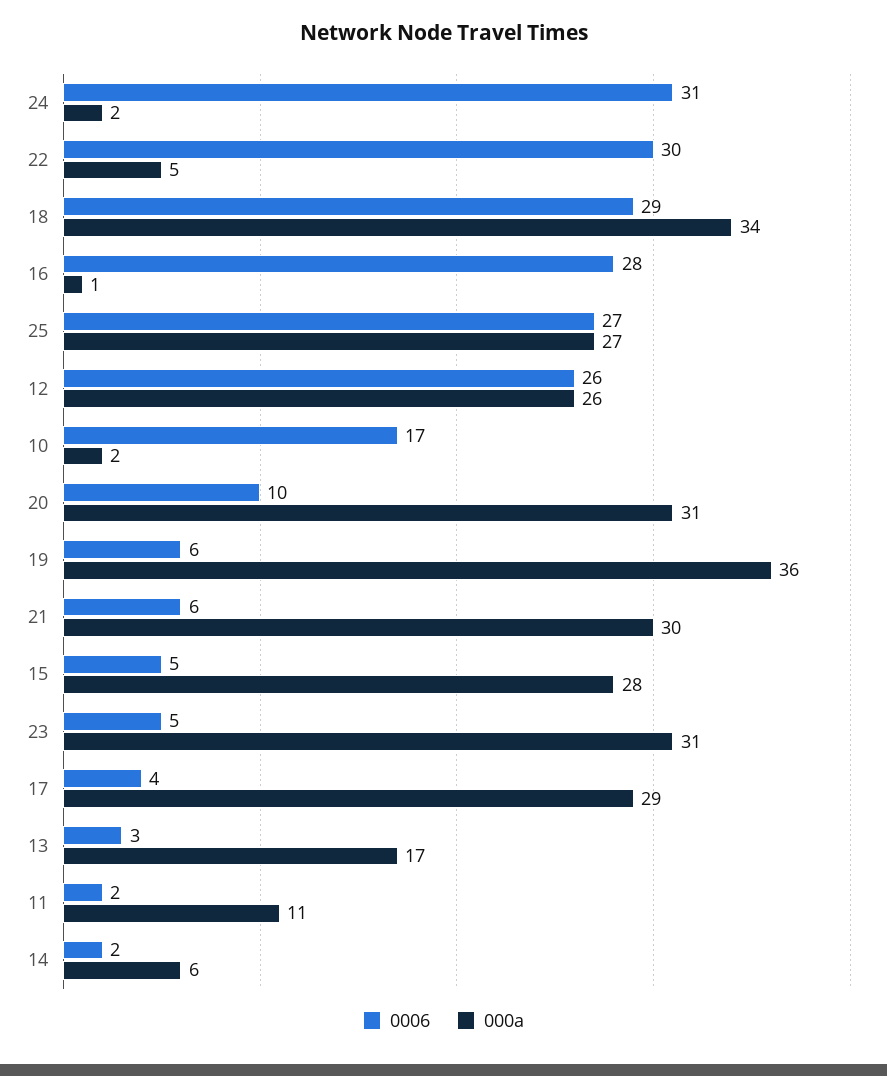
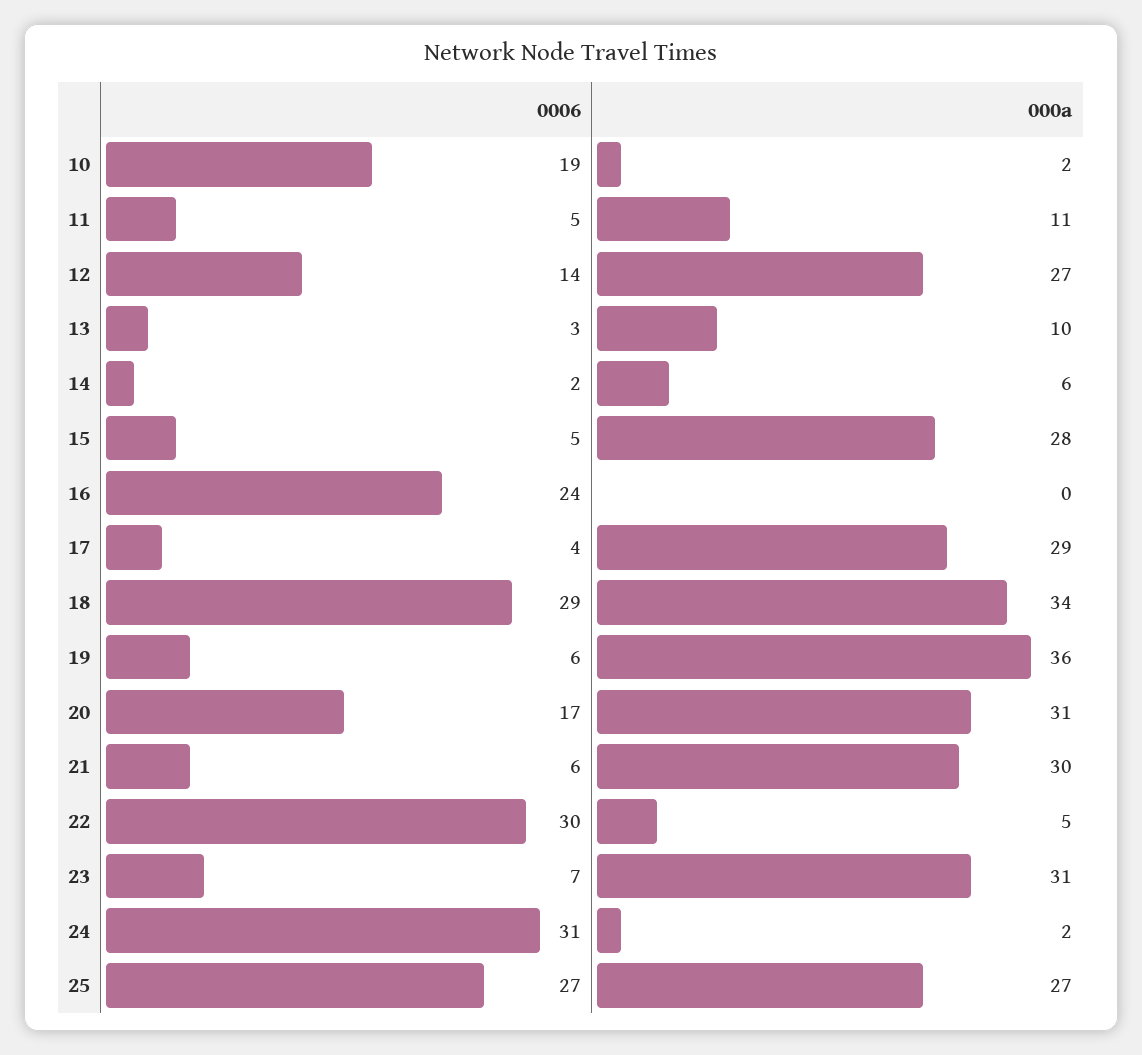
  {
    "0006": {
      "24": 31,
      "22": 30,
      "18": 29,
-     "16": 28,
+     "16": 24,
      "25": 27,
-     "12": 26,
+     "12": 14,
-     "10": 17,
+     "10": 19,
-     "20": 10,
+     "20": 17,
      "19": 6,
      "21": 6,
      "15": 5,
-     "23": 5,
+     "23": 7,
      "17": 4,
      "13": 3,
-     "11": 2,
+     "11": 5,
      "14": 2
    },
    "000a": {
      "24": 2,
      "22": 5,
      "18": 34,
-     "16": 1,
+     "16": 0,
      "25": 27,
-     "12": 26,
+     "12": 27,
      "10": 2,
      "20": 31,
      "19": 36,
      "21": 30,
      "15": 28,
      "23": 31,
      "17": 29,
-     "13": 17,
+     "13": 10,
      "11": 11,
      "14": 6
    }
  }

